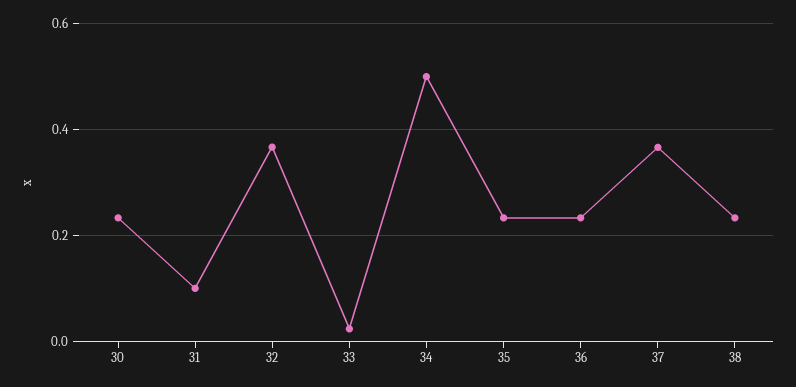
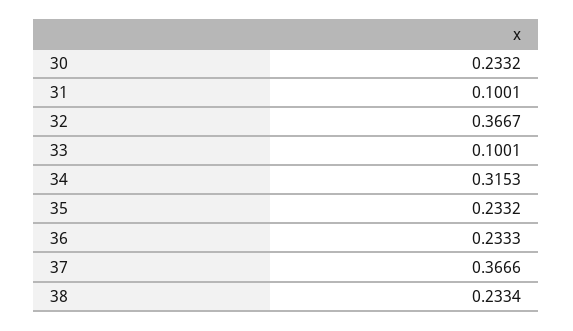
  {
    "30": 0.2332,
    "31": 0.1001,
    "32": 0.3667,
-   "33": 0.02,
+   "33": 0.1001,
-   "34": 0.5,
+   "34": 0.3153,
    "35": 0.2332,
    "36": 0.2333,
    "37": 0.3666,
    "38": 0.2334
  }

